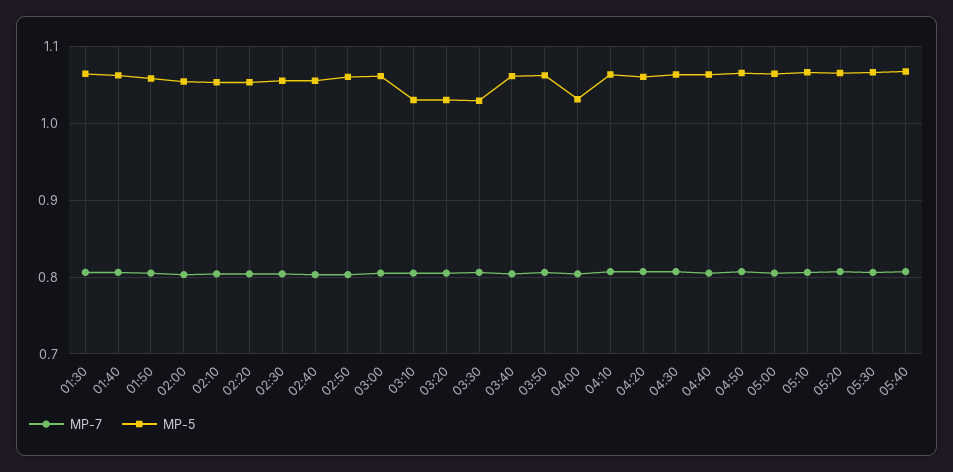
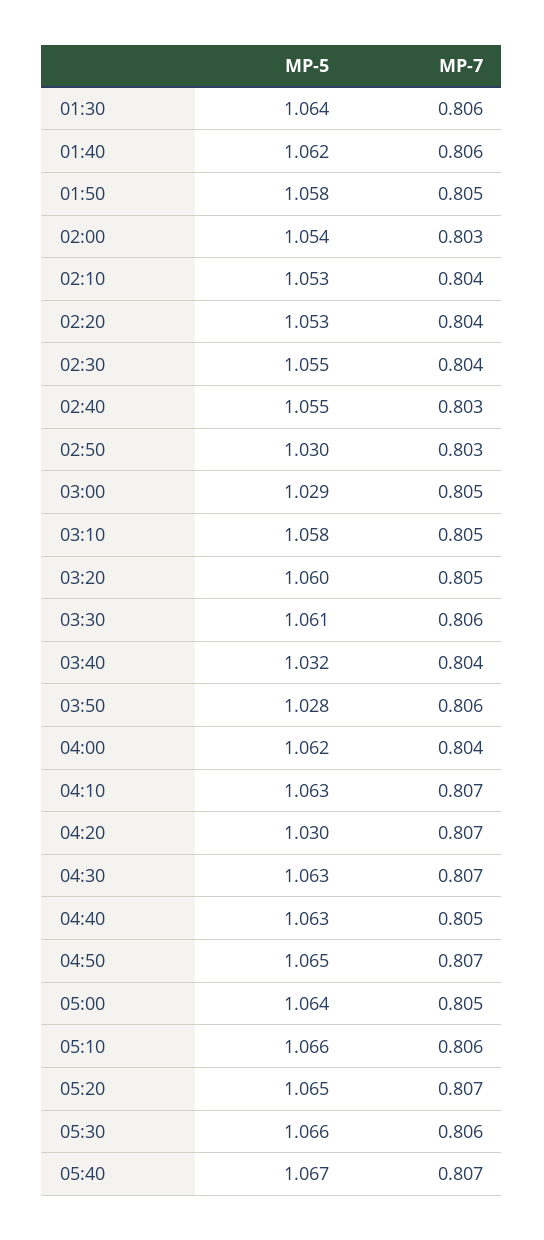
  {
    "MP-7": {
      "01:30": 0.806,
      "01:40": 0.806,
      "01:50": 0.805,
      "02:00": 0.803,
      "02:10": 0.804,
      "02:20": 0.804,
      "02:30": 0.804,
      "02:40": 0.803,
      "02:50": 0.803,
      "03:00": 0.805,
      "03:10": 0.805,
      "03:20": 0.805,
      "03:30": 0.806,
      "03:40": 0.804,
      "03:50": 0.806,
      "04:00": 0.804,
      "04:10": 0.807,
      "04:20": 0.807,
      "04:30": 0.807,
      "04:40": 0.805,
      "04:50": 0.807,
      "05:00": 0.805,
      "05:10": 0.806,
      "05:20": 0.807,
      "05:30": 0.806,
      "05:40": 0.807
    },
    "MP-5": {
      "01:30": 1.064,
      "01:40": 1.062,
      "01:50": 1.058,
      "02:00": 1.054,
      "02:10": 1.053,
      "02:20": 1.053,
      "02:30": 1.055,
      "02:40": 1.055,
-     "02:50": 1.06,
+     "02:50": 1.03,
-     "03:00": 1.06,
+     "03:00": 1.029,
-     "03:10": 1.03,
+     "03:10": 1.058,
-     "03:20": 1.03,
+     "03:20": 1.06,
-     "03:30": 1.03,
+     "03:30": 1.061,
-     "03:40": 1.06,
+     "03:40": 1.032,
-     "03:50": 1.06,
+     "03:50": 1.028,
-     "04:00": 1.03,
+     "04:00": 1.062,
      "04:10": 1.063,
-     "04:20": 1.06,
+     "04:20": 1.03,
      "04:30": 1.063,
      "04:40": 1.063,
      "04:50": 1.065,
      "05:00": 1.064,
      "05:10": 1.066,
      "05:20": 1.065,
      "05:30": 1.066,
      "05:40": 1.067
    }
  }

